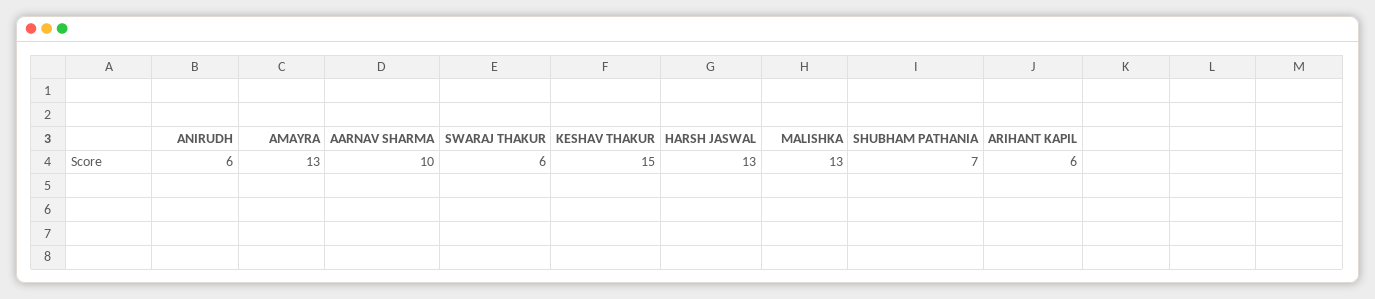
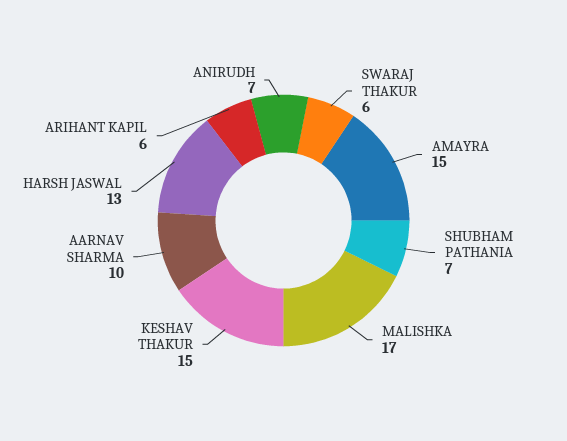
  {
-   "ANIRUDH": 6,
+   "ANIRUDH": 7,
-   "AMAYRA": 13,
+   "AMAYRA": 15,
    "AARNAV SHARMA": 10,
    "SWARAJ THAKUR": 6,
    "KESHAV THAKUR": 15,
    "HARSH JASWAL": 13,
-   "MALISHKA": 13,
+   "MALISHKA": 17,
    "SHUBHAM PATHANIA": 7,
    "ARIHANT KAPIL": 6
  }

